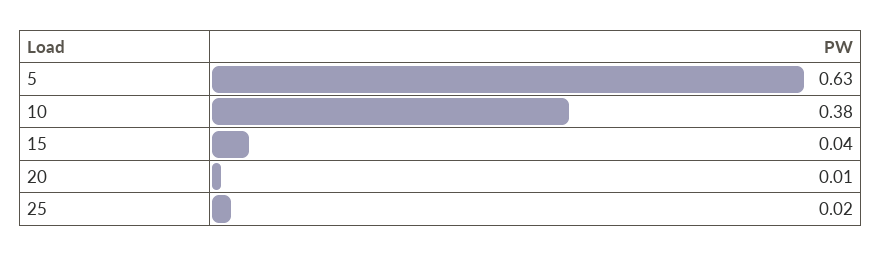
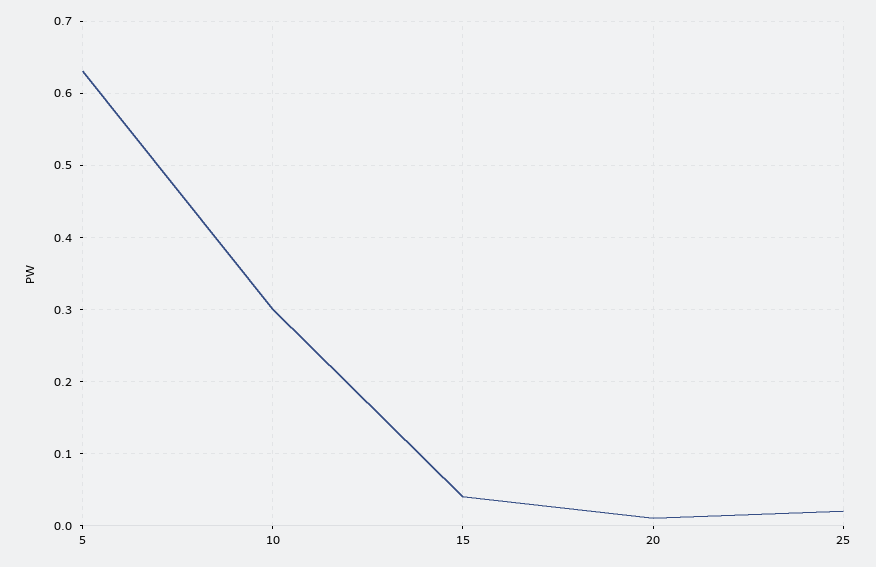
  {
    "5": 0.63,
-   "10": 0.38,
+   "10": 0.3,
    "15": 0.04,
    "20": 0.01,
    "25": 0.02
  }

